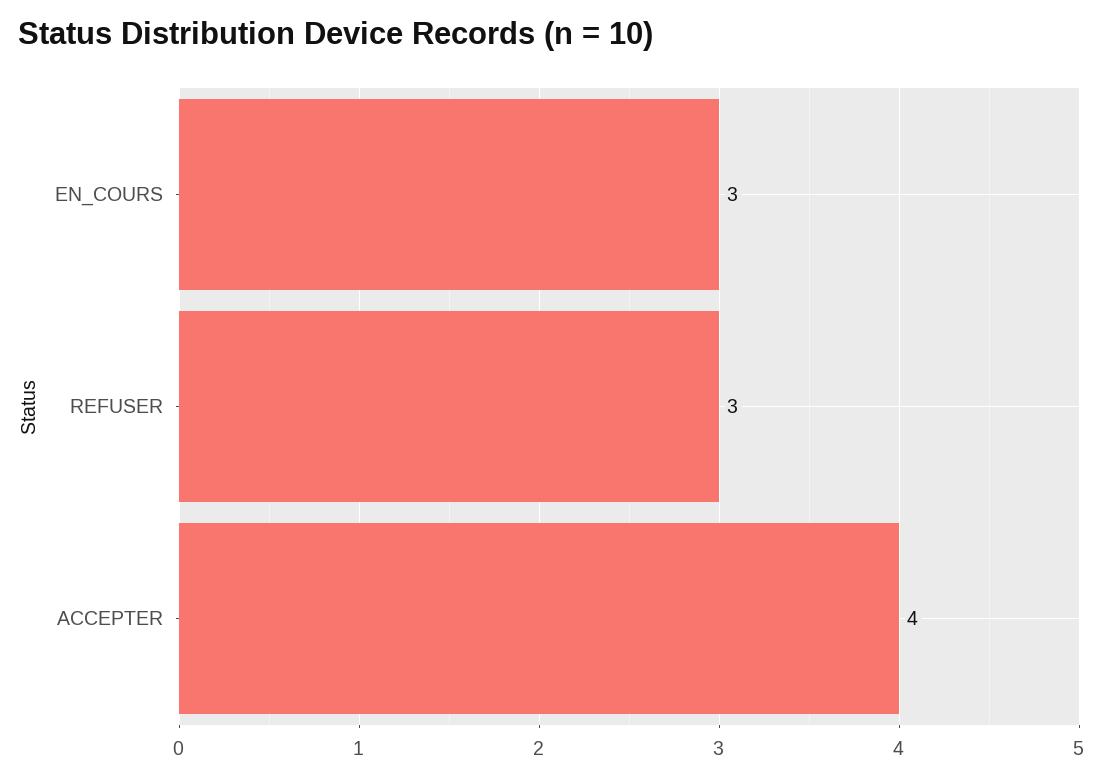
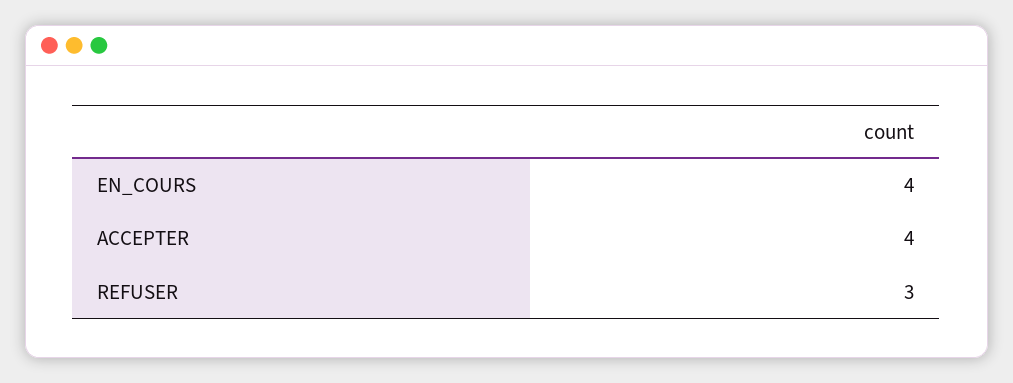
  {
-   "EN_COURS": 3,
+   "EN_COURS": 4,
    "REFUSER": 3,
    "ACCEPTER": 4
  }

